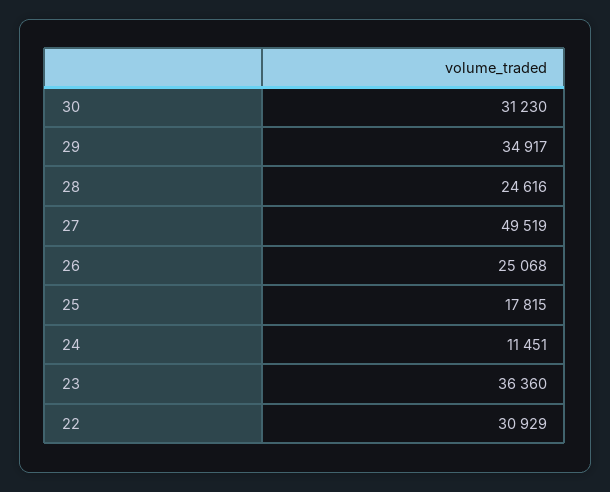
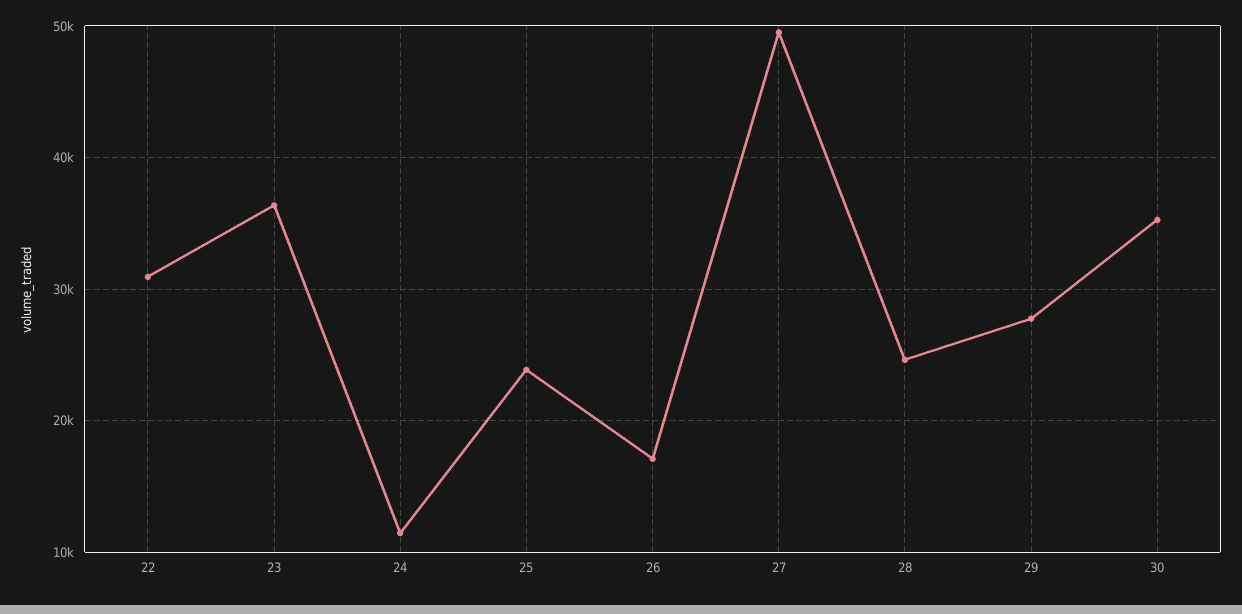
  {
-   "30": 31230,
+   "30": 35000,
-   "29": 34917,
+   "29": 28000,
    "28": 24616,
    "27": 49519,
-   "26": 25068,
+   "26": 17000,
-   "25": 17815,
+   "25": 24000,
    "24": 11451,
    "23": 36360,
    "22": 30929
  }

